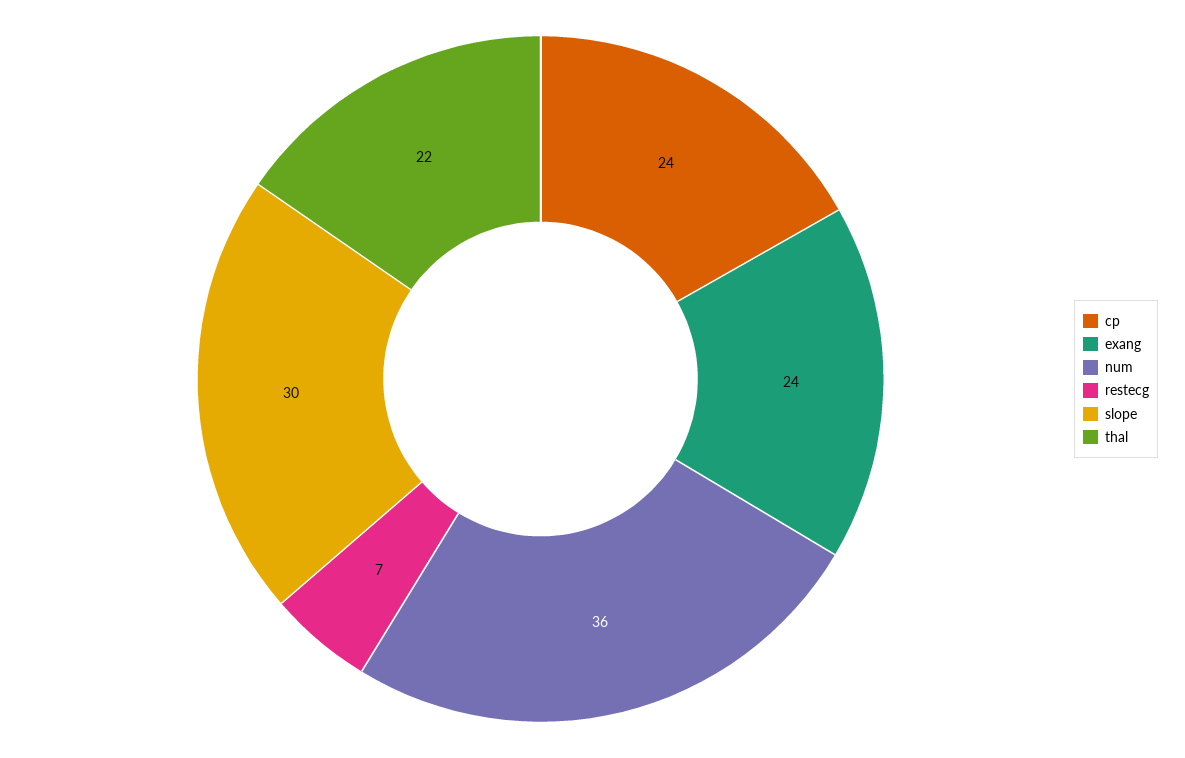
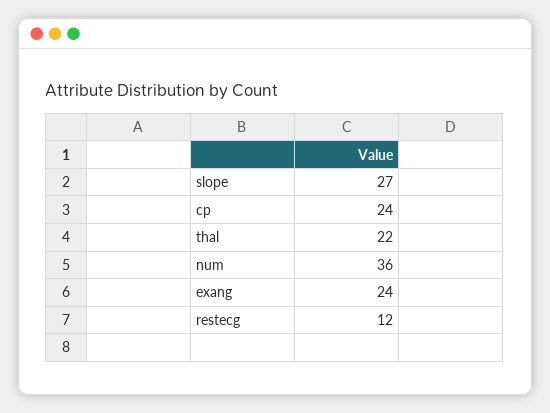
  {
    "cp": 24,
    "exang": 24,
    "num": 36,
-   "restecg": 7,
+   "restecg": 12,
-   "slope": 30,
+   "slope": 27,
    "thal": 22
  }

